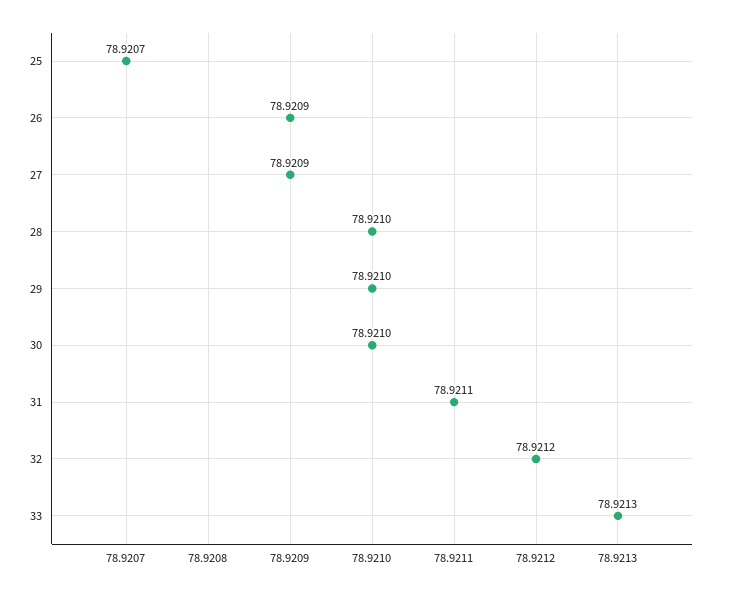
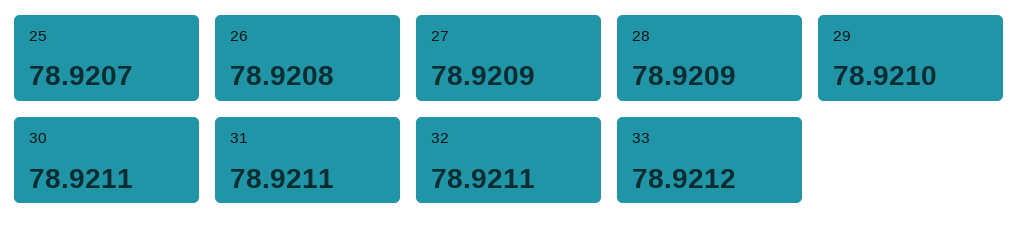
  {
    "25": 78.9207,
-   "26": 78.9209,
+   "26": 78.9208,
    "27": 78.9209,
-   "28": 78.921,
+   "28": 78.9209,
    "29": 78.921,
-   "30": 78.921,
+   "30": 78.9211,
    "31": 78.9211,
-   "32": 78.9212,
+   "32": 78.9211,
-   "33": 78.9213
+   "33": 78.9212
  }

